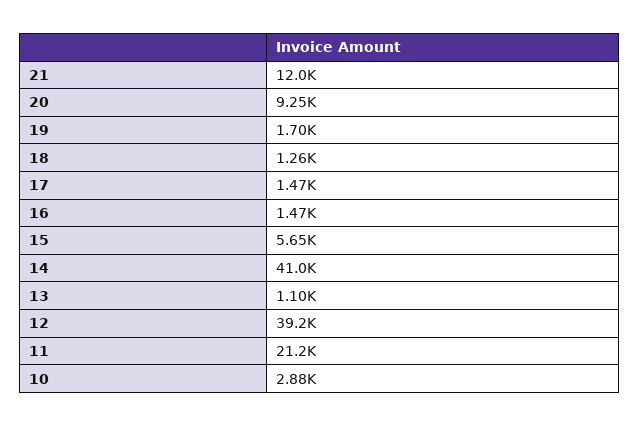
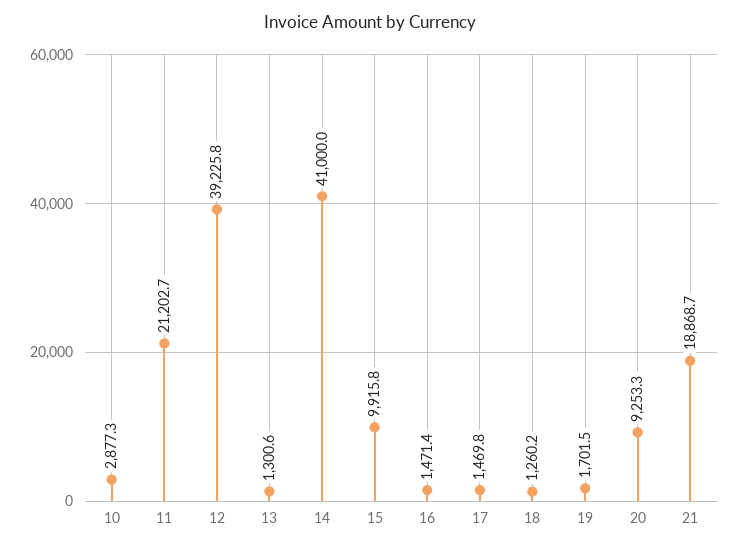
  {
-   "21": 12000,
+   "21": 18868.7,
    "20": 9253.3,
    "19": 1701.5,
    "18": 1260.2,
    "17": 1469.8,
    "16": 1471.4,
-   "15": 5650,
+   "15": 9915.8,
    "14": 41000,
-   "13": 1100,
+   "13": 1300.6,
    "12": 39225.8,
    "11": 21202.7,
    "10": 2877.3
  }

